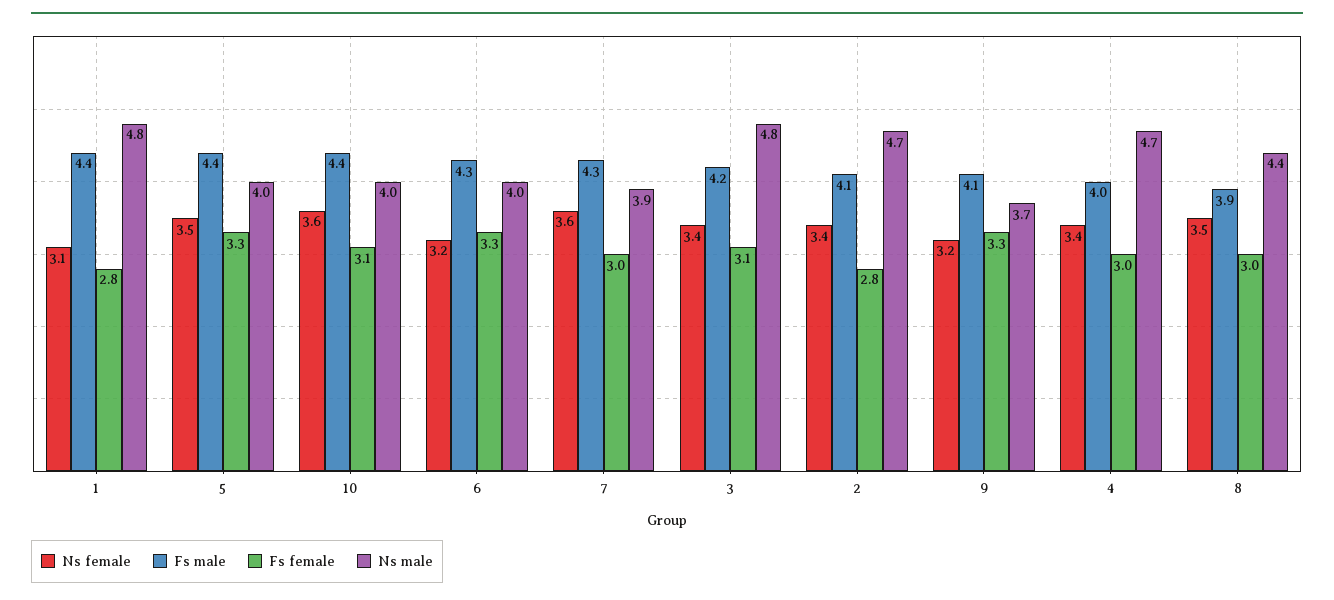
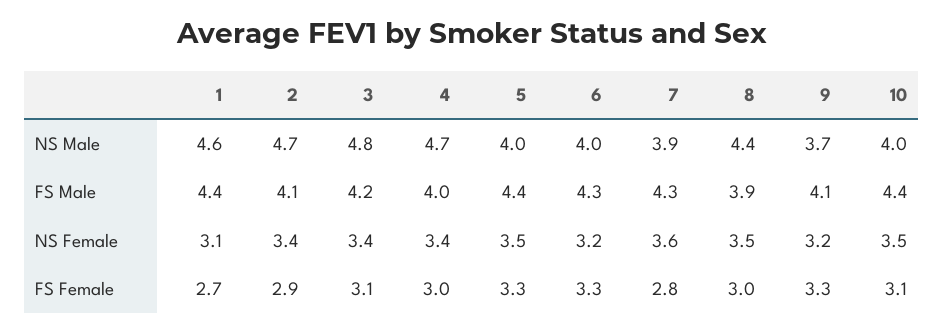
  {
    "Ns female": {
      "1": 3.1,
      "5": 3.5,
-     "10": 3.6,
+     "10": 3.5,
      "6": 3.2,
      "7": 3.6,
      "3": 3.4,
      "2": 3.4,
      "9": 3.2,
      "4": 3.4,
      "8": 3.5
    },
    "Fs male": {
      "1": 4.4,
      "5": 4.4,
      "10": 4.4,
      "6": 4.3,
      "7": 4.3,
      "3": 4.2,
      "2": 4.1,
      "9": 4.1,
      "4": 4,
      "8": 3.9
    },
    "Fs female": {
-     "1": 2.8,
+     "1": 2.7,
      "5": 3.3,
      "10": 3.1,
      "6": 3.3,
-     "7": 3,
+     "7": 2.8,
      "3": 3.1,
-     "2": 2.8,
+     "2": 2.9,
      "9": 3.3,
      "4": 3,
      "8": 3
    },
    "Ns male": {
-     "1": 4.8,
+     "1": 4.6,
      "5": 4,
      "10": 4,
      "6": 4,
      "7": 3.9,
      "3": 4.8,
      "2": 4.7,
      "9": 3.7,
      "4": 4.7,
      "8": 4.4
    }
  }

